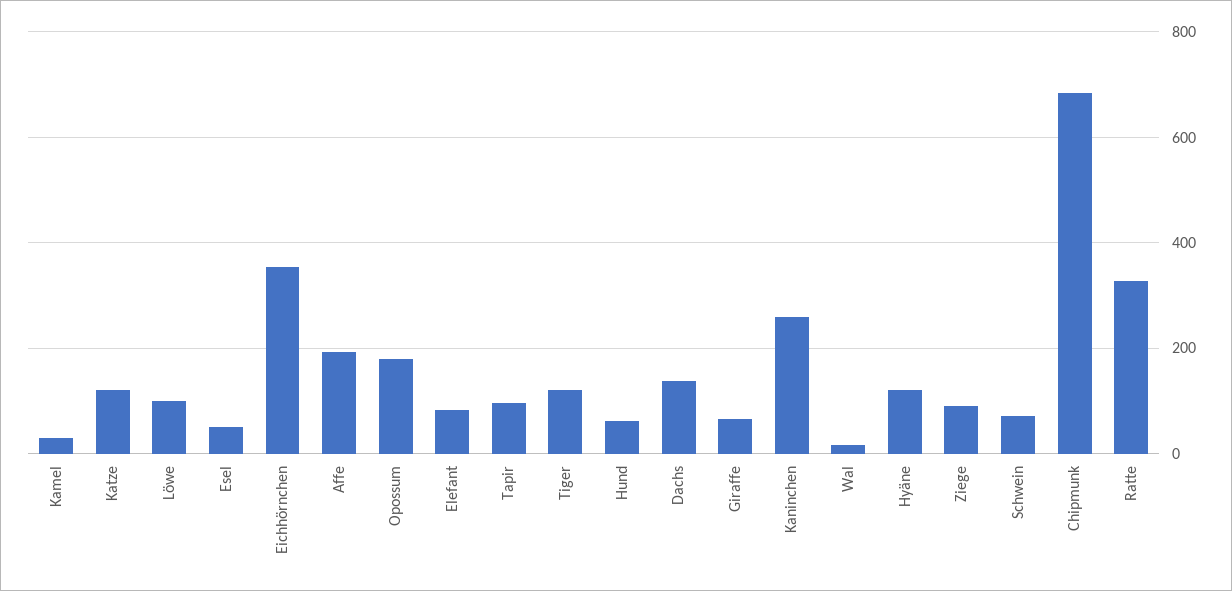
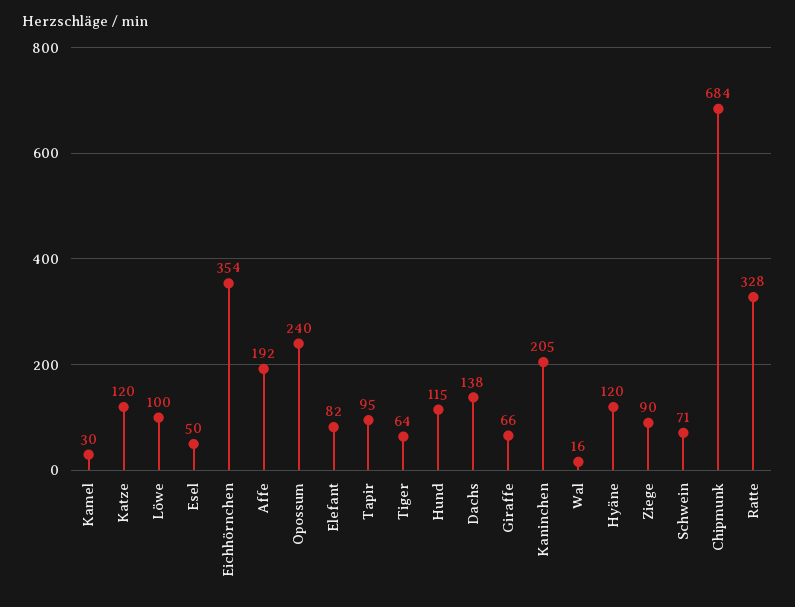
  {
    "Kamel": 30,
    "Katze": 120,
    "Löwe": 100,
    "Esel": 50,
    "Eichhörnchen": 354,
    "Affe": 192,
-   "Opossum": 180,
+   "Opossum": 240,
    "Elefant": 82,
    "Tapir": 95,
-   "Tiger": 120,
+   "Tiger": 64,
-   "Hund": 60,
+   "Hund": 115,
    "Dachs": 138,
    "Giraffe": 66,
-   "Kaninchen": 260,
+   "Kaninchen": 205,
    "Wal": 16,
    "Hyäne": 120,
    "Ziege": 90,
    "Schwein": 71,
    "Chipmunk": 684,
    "Ratte": 328
  }

